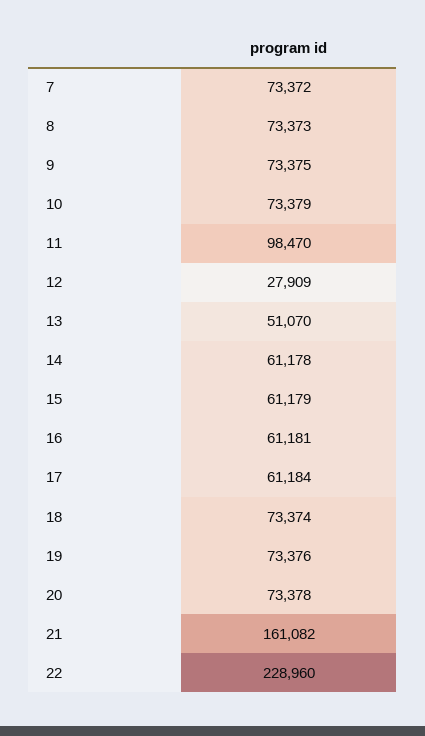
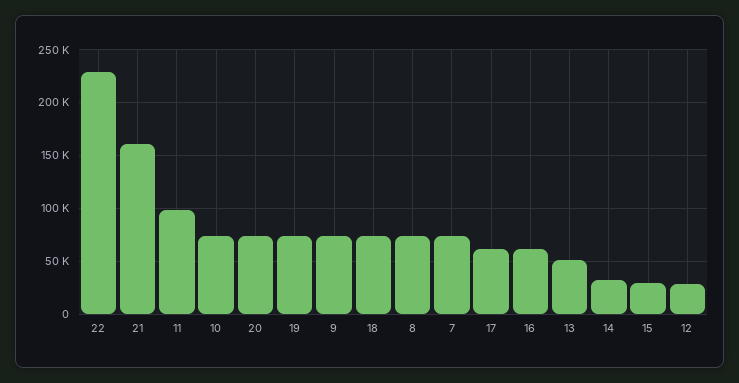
  {
    "7": 73372,
    "8": 73373,
    "9": 73375,
    "10": 73379,
    "11": 98470,
    "12": 27909,
    "13": 51070,
-   "14": 61178,
+   "14": 30000,
-   "15": 61179,
+   "15": 30000,
    "16": 61181,
    "17": 61184,
    "18": 73374,
    "19": 73376,
    "20": 73378,
    "21": 161082,
    "22": 228960
  }

